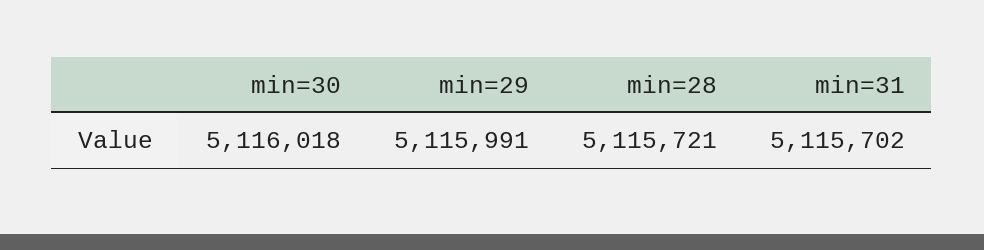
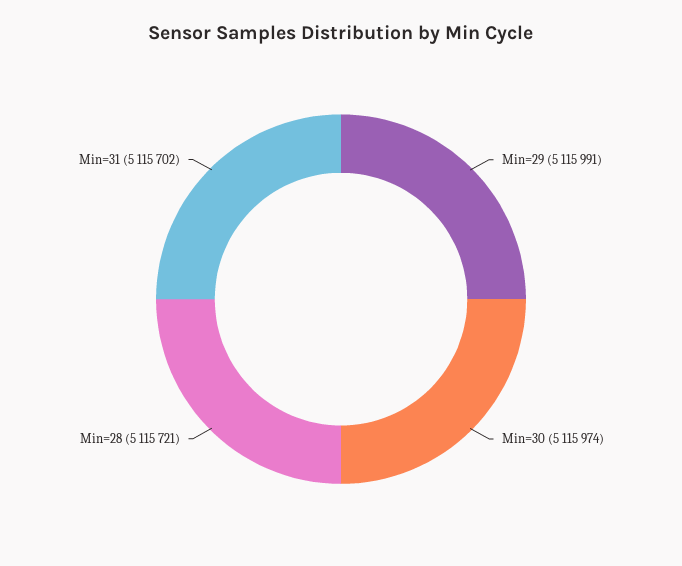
  {
-   "min=30": 5116018,
+   "min=30": 5115974,
    "min=29": 5115991,
    "min=28": 5115721,
    "min=31": 5115702
  }

